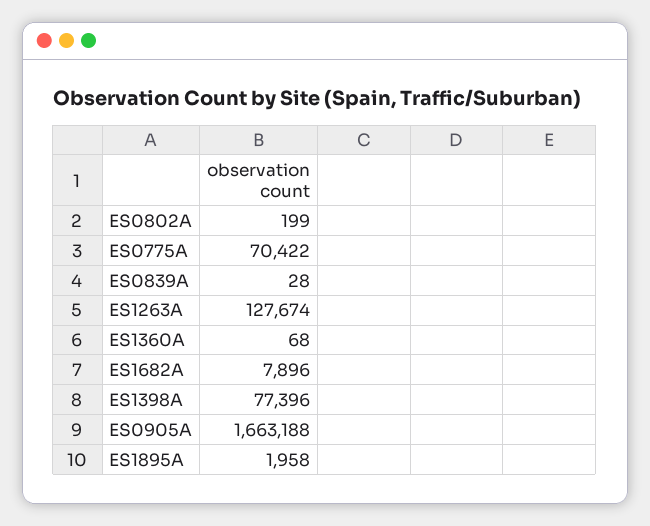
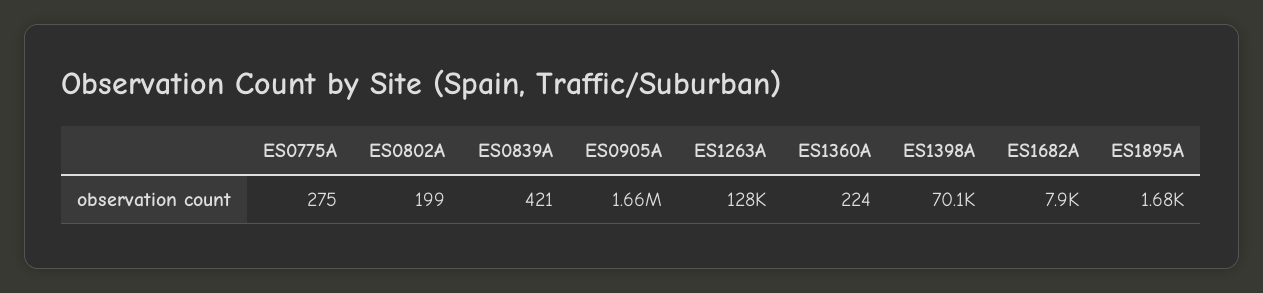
  {
    "ES0802A": 199,
-   "ES0775A": 70422,
+   "ES0775A": 275,
-   "ES0839A": 28,
+   "ES0839A": 421,
    "ES1263A": 127674,
-   "ES1360A": 68,
+   "ES1360A": 224,
    "ES1682A": 7896,
-   "ES1398A": 77396,
+   "ES1398A": 70100,
    "ES0905A": 1663188,
-   "ES1895A": 1958
+   "ES1895A": 1680
  }

